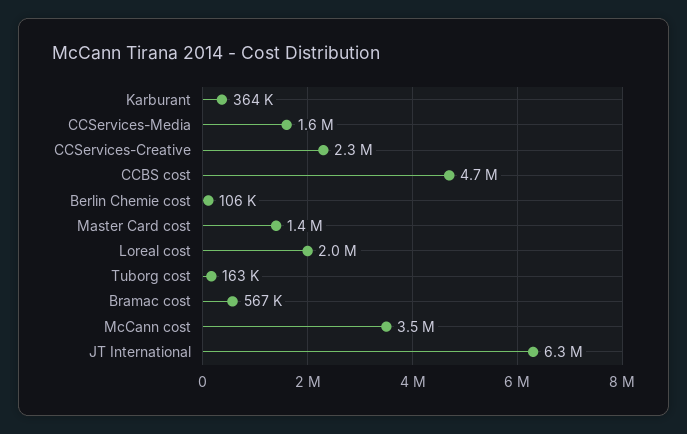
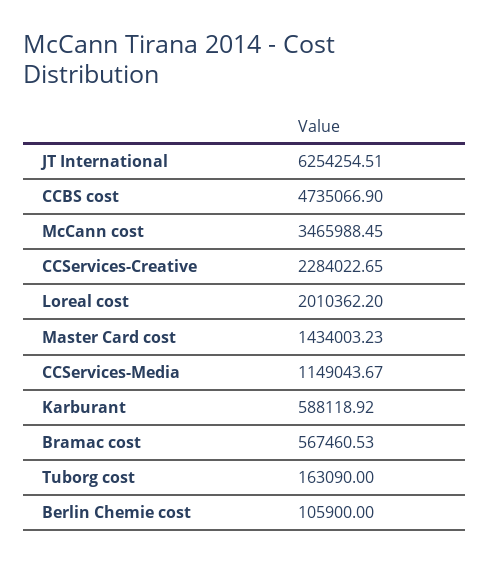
  {
-   "Karburant": 364000,
+   "Karburant": 588118.92,
-   "CCServices-Media": 1600000,
+   "CCServices-Media": 1149043.67,
    "CCServices-Creative": 2284022.65,
    "CCBS cost": 4735066.9,
    "Berlin Chemie cost": 105900,
    "Master Card cost": 1434003.23,
    "Loreal cost": 2010362.2,
    "Tuborg cost": 163090,
    "Bramac cost": 567460.53,
    "McCann cost": 3465988.45,
    "JT International": 6254254.51
  }

